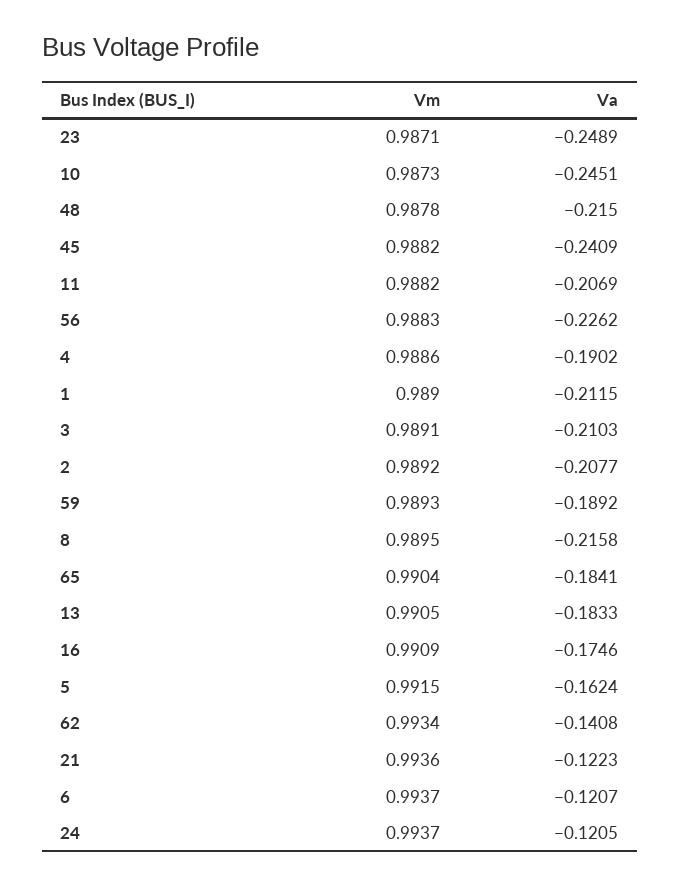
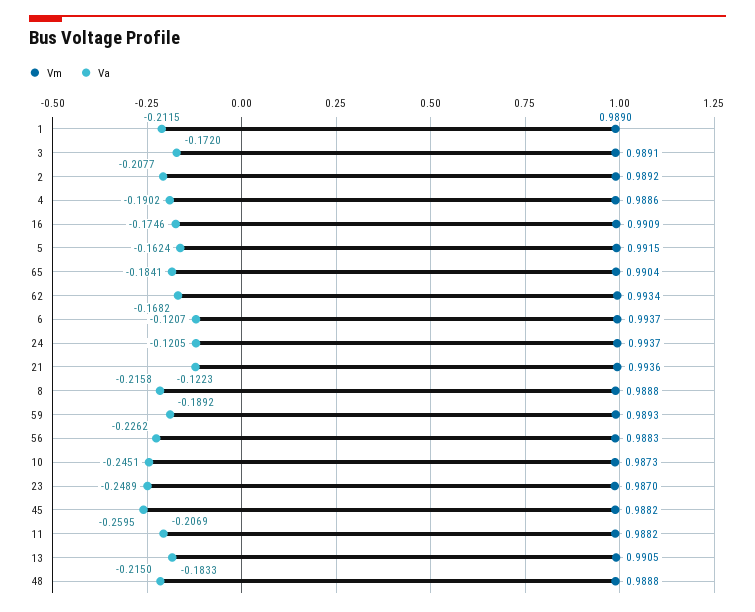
  {
    "Vm": {
-     "23": 0.9871,
+     "23": 0.987,
      "10": 0.9873,
-     "48": 0.9878,
+     "48": 0.9888,
      "45": 0.9882,
      "11": 0.9882,
      "56": 0.9883,
      "4": 0.9886,
      "1": 0.989,
      "3": 0.9891,
      "2": 0.9892,
      "59": 0.9893,
-     "8": 0.9895,
+     "8": 0.9888,
      "65": 0.9904,
      "13": 0.9905,
      "16": 0.9909,
      "5": 0.9915,
      "62": 0.9934,
      "21": 0.9936,
      "6": 0.9937,
      "24": 0.9937
    },
    "Va": {
      "23": -0.2489,
      "10": -0.2451,
      "48": -0.215,
-     "45": -0.2409,
+     "45": -0.2595,
      "11": -0.2069,
      "56": -0.2262,
      "4": -0.1902,
      "1": -0.2115,
-     "3": -0.2103,
+     "3": -0.172,
      "2": -0.2077,
      "59": -0.1892,
      "8": -0.2158,
      "65": -0.1841,
      "13": -0.1833,
      "16": -0.1746,
      "5": -0.1624,
-     "62": -0.1408,
+     "62": -0.1682,
      "21": -0.1223,
      "6": -0.1207,
      "24": -0.1205
    }
  }

